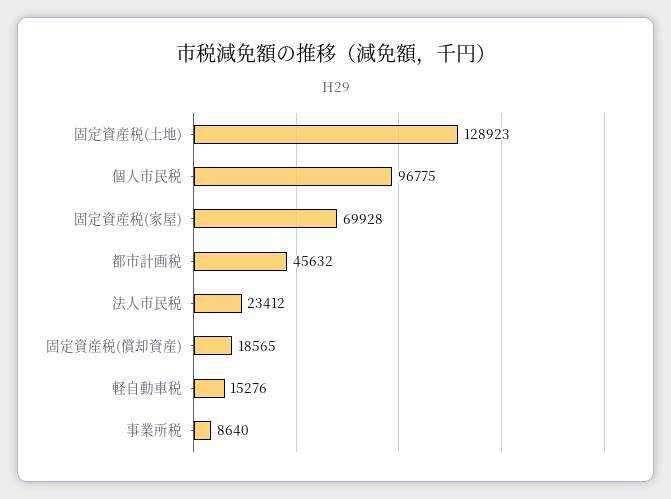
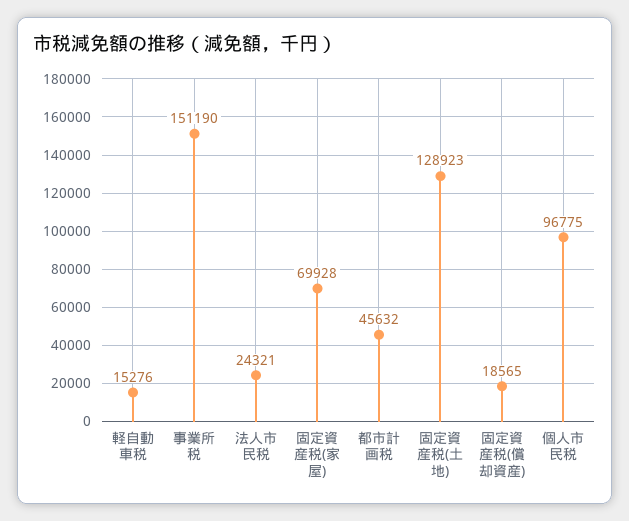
  {
    "固定資産税(土地)": 128923,
    "個人市民税": 96775,
    "固定資産税(家屋)": 69928,
    "都市計画税": 45632,
-   "法人市民税": 23412,
+   "法人市民税": 24321,
    "固定資産税(償却資産)": 18565,
    "軽自動車税": 15276,
-   "事業所税": 8640
+   "事業所税": 151190
  }

